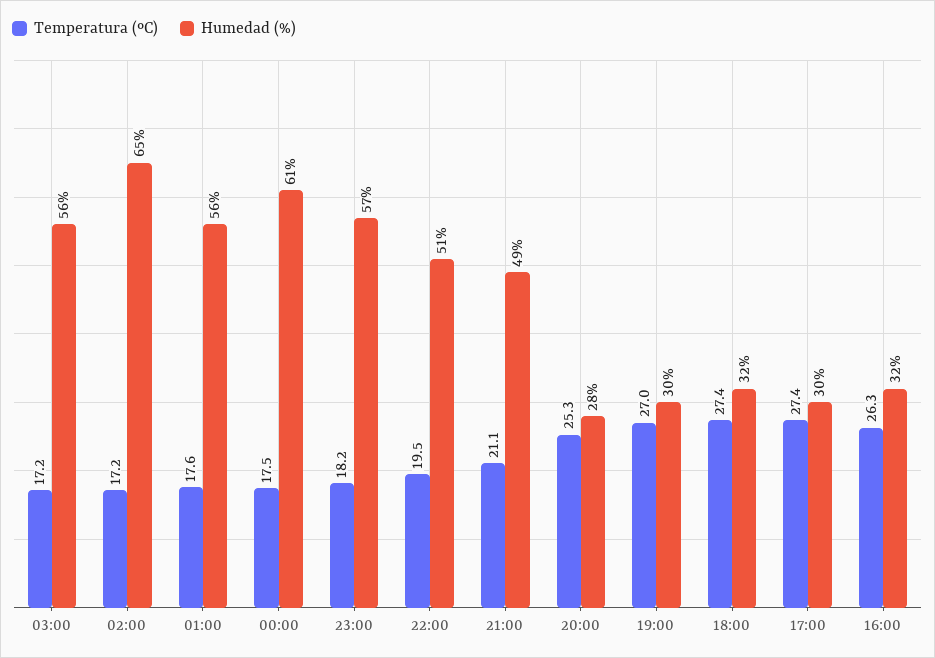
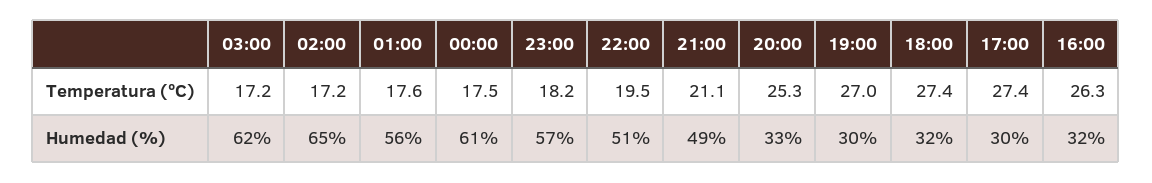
  {
    "Temperatura (ºC)": {
      "03:00": 17.2,
      "02:00": 17.2,
      "01:00": 17.6,
      "00:00": 17.5,
      "23:00": 18.2,
      "22:00": 19.5,
      "21:00": 21.1,
      "20:00": 25.3,
      "19:00": 27,
      "18:00": 27.4,
      "17:00": 27.4,
      "16:00": 26.3
    },
    "Humedad (%)": {
-     "03:00": 56,
+     "03:00": 62,
      "02:00": 65,
      "01:00": 56,
      "00:00": 61,
      "23:00": 57,
      "22:00": 51,
      "21:00": 49,
-     "20:00": 28,
+     "20:00": 33,
      "19:00": 30,
      "18:00": 32,
      "17:00": 30,
      "16:00": 32
    }
  }

